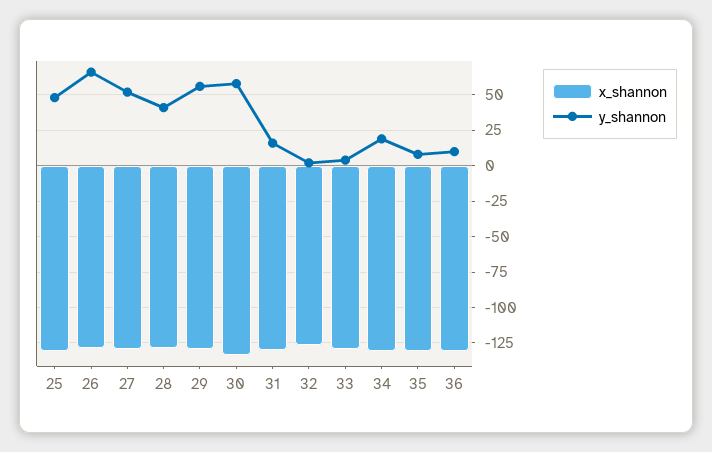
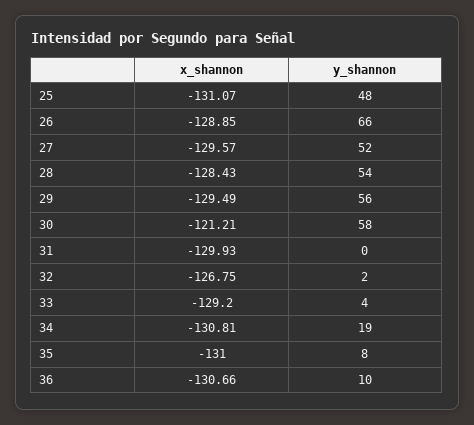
  {
    "x_shannon": {
      "25": -131.07,
      "26": -128.85,
      "27": -129.57,
      "28": -128.43,
      "29": -129.49,
-     "30": -135,
+     "30": -121.21,
      "31": -129.93,
      "32": -126.75,
      "33": -129.2,
      "34": -130.81,
      "35": -131,
      "36": -130.66
    },
    "y_shannon": {
      "25": 48,
      "26": 66,
      "27": 52,
-     "28": 40,
+     "28": 54,
      "29": 56,
      "30": 58,
-     "31": 15,
+     "31": 0,
      "32": 2,
      "33": 4,
      "34": 19,
      "35": 8,
      "36": 10
    }
  }

